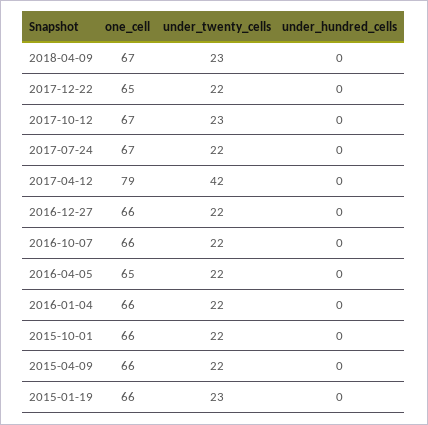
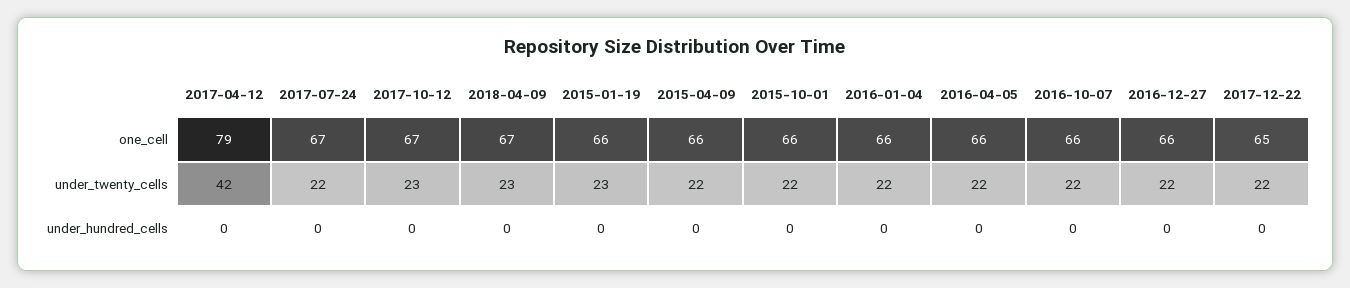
  {
    "one_cell": {
      "2018-04-09": 67,
      "2017-12-22": 65,
      "2017-10-12": 67,
      "2017-07-24": 67,
      "2017-04-12": 79,
      "2016-12-27": 66,
      "2016-10-07": 66,
-     "2016-04-05": 65,
+     "2016-04-05": 66,
      "2016-01-04": 66,
      "2015-10-01": 66,
      "2015-04-09": 66,
      "2015-01-19": 66
    },
    "under_twenty_cells": {
      "2018-04-09": 23,
      "2017-12-22": 22,
      "2017-10-12": 23,
      "2017-07-24": 22,
      "2017-04-12": 42,
      "2016-12-27": 22,
      "2016-10-07": 22,
      "2016-04-05": 22,
      "2016-01-04": 22,
      "2015-10-01": 22,
      "2015-04-09": 22,
      "2015-01-19": 23
    },
    "under_hundred_cells": {
      "2018-04-09": 0,
      "2017-12-22": 0,
      "2017-10-12": 0,
      "2017-07-24": 0,
      "2017-04-12": 0,
      "2016-12-27": 0,
      "2016-10-07": 0,
      "2016-04-05": 0,
      "2016-01-04": 0,
      "2015-10-01": 0,
      "2015-04-09": 0,
      "2015-01-19": 0
    }
  }

